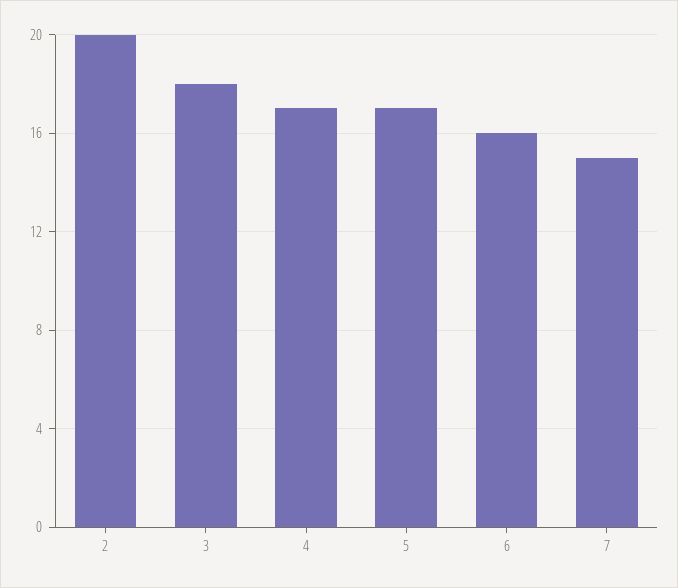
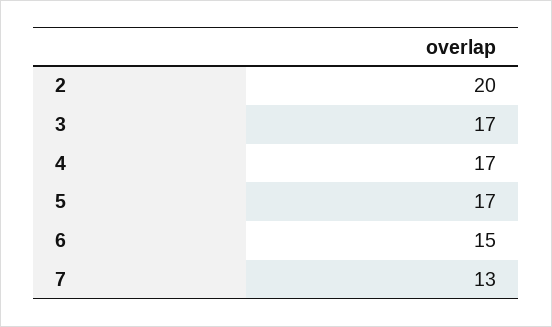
  {
    "2": 20,
-   "3": 18,
+   "3": 17,
    "4": 17,
    "5": 17,
-   "6": 16,
+   "6": 15,
-   "7": 15
+   "7": 13
  }

